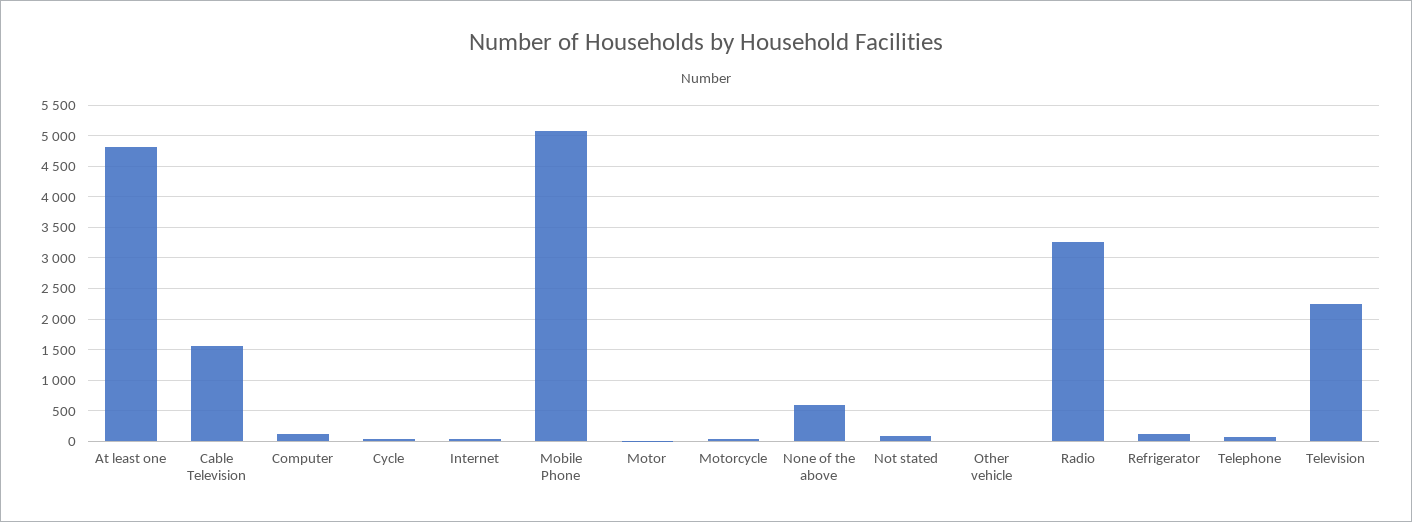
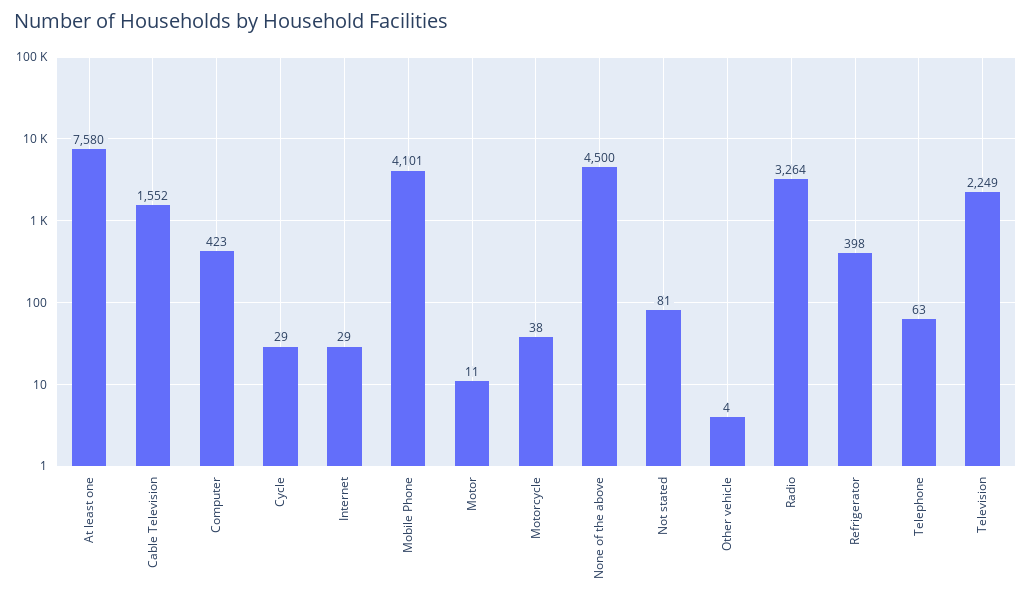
  {
-   "At least one": 4800,
+   "At least one": 7580,
    "Cable Television": 1552,
-   "Computer": 100,
+   "Computer": 423,
    "Cycle": 29,
    "Internet": 29,
-   "Mobile Phone": 5100,
+   "Mobile Phone": 4101,
    "Motor": 11,
    "Motorcycle": 38,
-   "None of the above": 600,
+   "None of the above": 4500,
    "Not stated": 81,
    "Other vehicle": 4,
    "Radio": 3264,
-   "Refrigerator": 100,
+   "Refrigerator": 398,
    "Telephone": 63,
    "Television": 2249
  }

